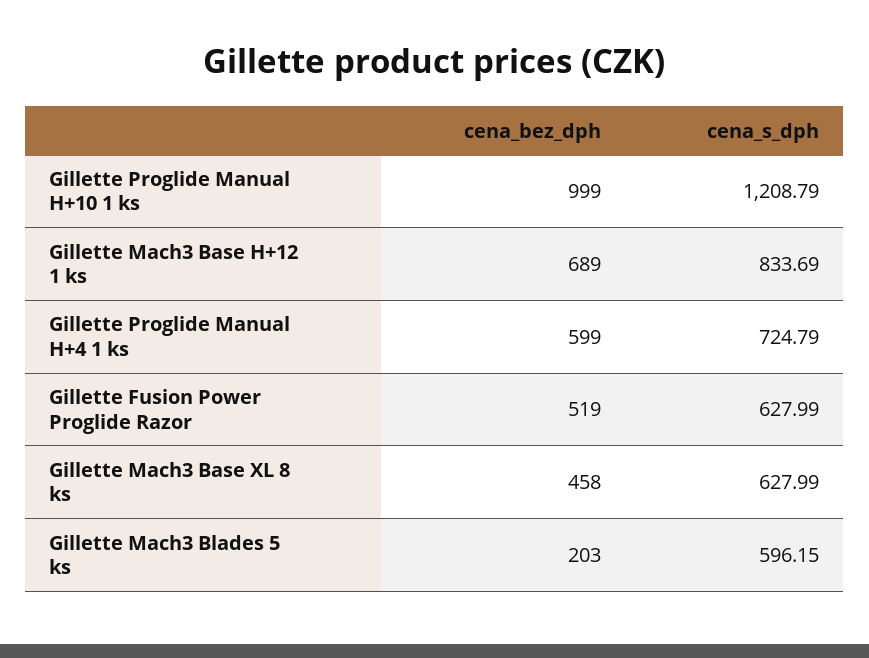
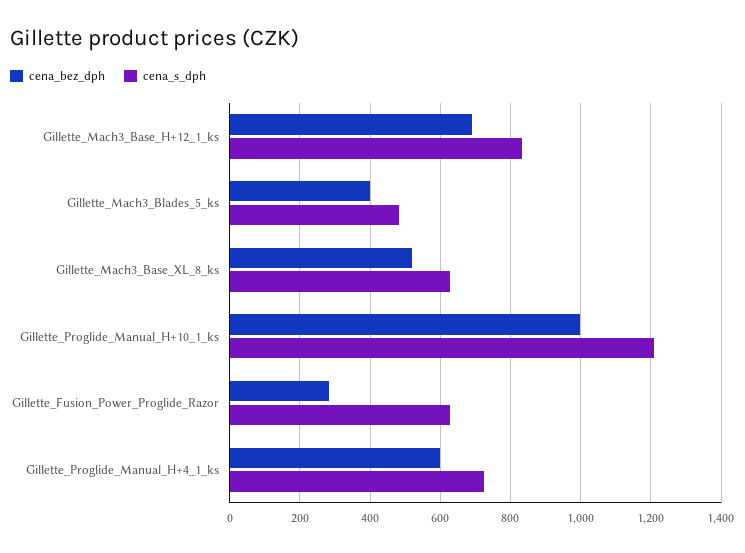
  {
    "cena_bez_dph": {
      "Gillette Proglide Manual H+10 1 ks": 999,
      "Gillette Mach3 Base H+12 1 ks": 689,
      "Gillette Proglide Manual H+4 1 ks": 599,
-     "Gillette Fusion Power Proglide Razor": 519,
+     "Gillette Fusion Power Proglide Razor": 280,
-     "Gillette Mach3 Base XL 8 ks": 458,
+     "Gillette Mach3 Base XL 8 ks": 520,
-     "Gillette Mach3 Blades 5 ks": 203
+     "Gillette Mach3 Blades 5 ks": 400
    },
    "cena_s_dph": {
      "Gillette Proglide Manual H+10 1 ks": 1208.79,
      "Gillette Mach3 Base H+12 1 ks": 833.69,
      "Gillette Proglide Manual H+4 1 ks": 724.79,
      "Gillette Fusion Power Proglide Razor": 627.99,
      "Gillette Mach3 Base XL 8 ks": 627.99,
-     "Gillette Mach3 Blades 5 ks": 596.15
+     "Gillette Mach3 Blades 5 ks": 480
    }
  }

